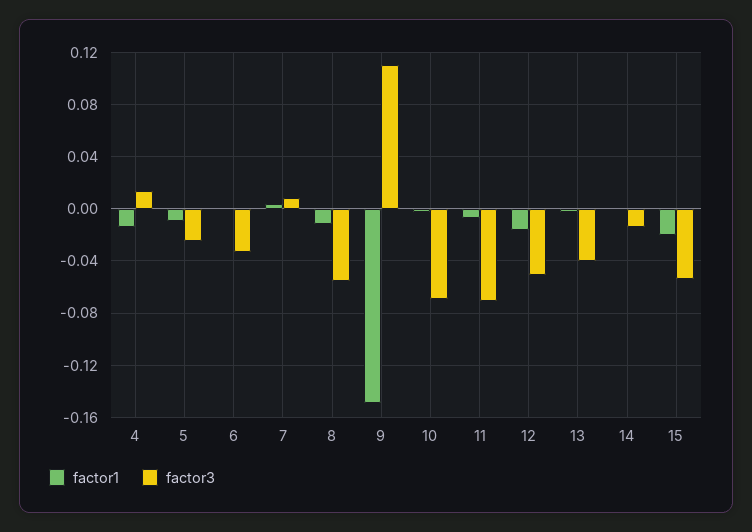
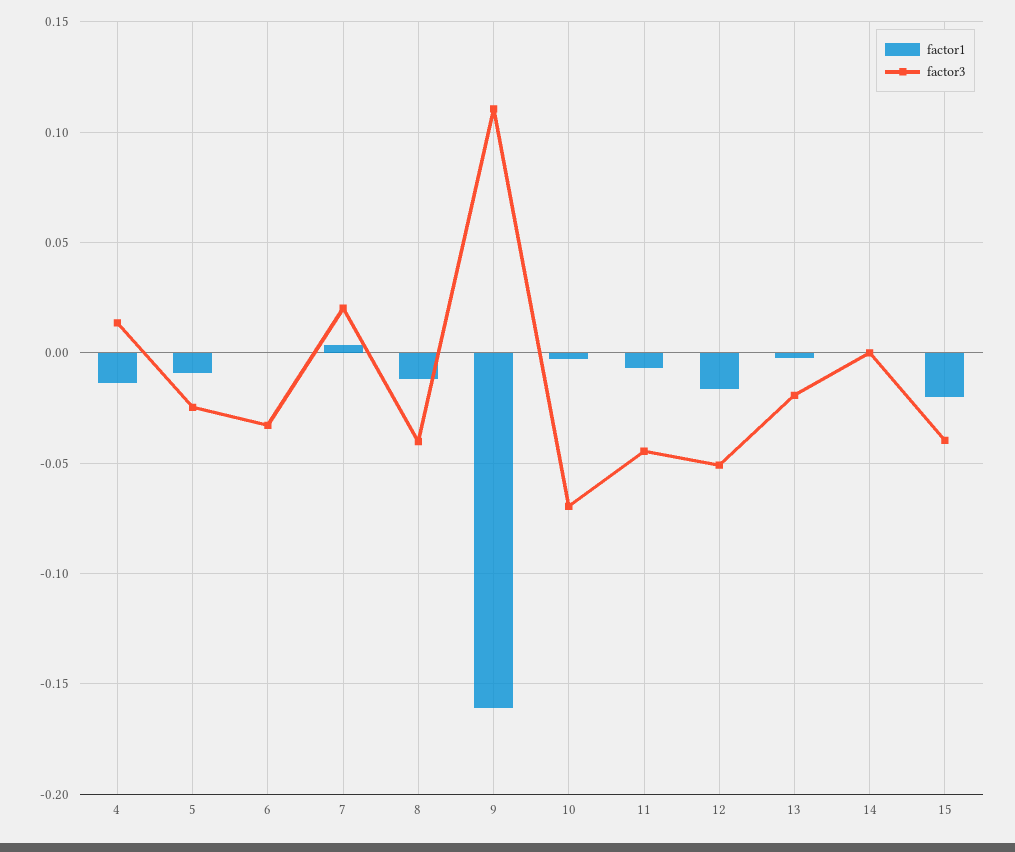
  {
    "factor1": {
      "4": -0.015,
      "5": -0.01,
      "6": 0,
      "7": 0.005,
      "8": -0.01,
-     "9": -0.15,
+     "9": -0.16,
      "10": -0.005,
      "11": -0.005,
      "12": -0.015,
      "13": 0,
      "14": 0,
      "15": -0.02
    },
    "factor3": {
      "4": 0.015,
      "5": -0.025,
      "6": -0.035,
-     "7": 0.01,
+     "7": 0.02,
-     "8": -0.055,
+     "8": -0.04,
      "9": 0.11,
      "10": -0.07,
-     "11": -0.07,
+     "11": -0.045,
      "12": -0.05,
-     "13": -0.04,
+     "13": -0.02,
-     "14": -0.015,
+     "14": 0,
-     "15": -0.055
+     "15": -0.04
    }
  }

